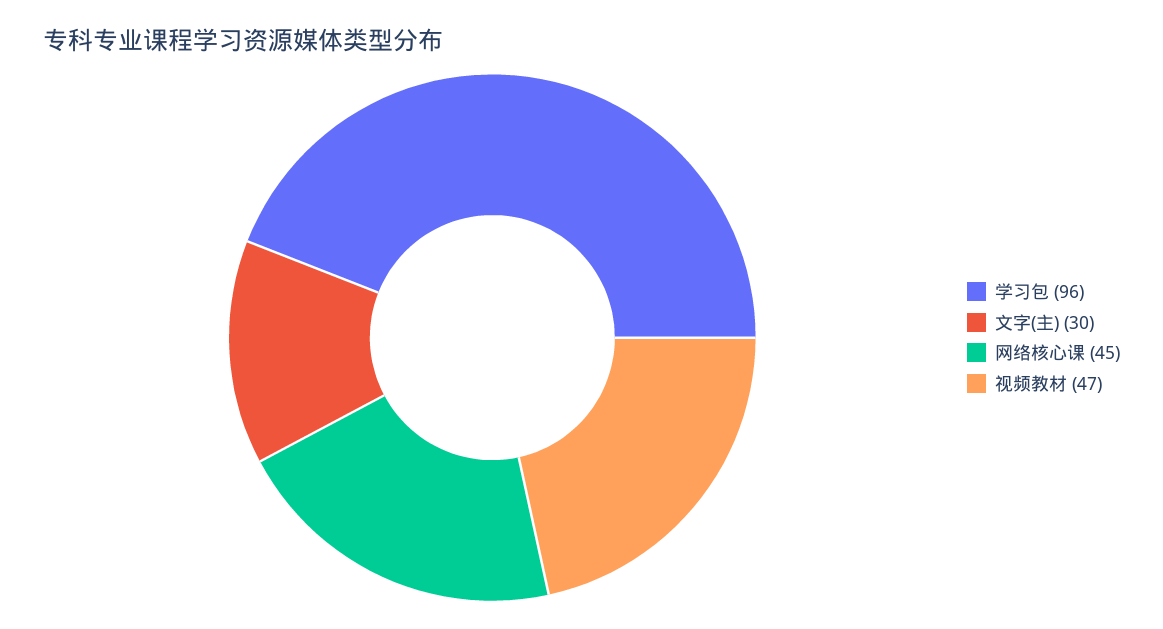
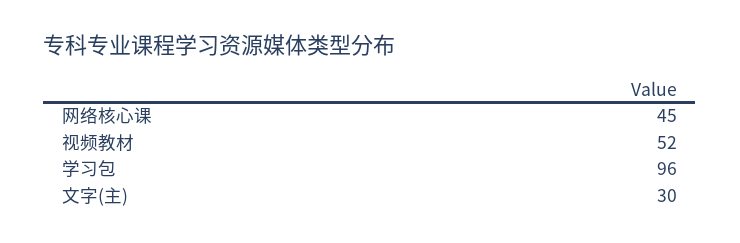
  {
    "学习包": 96,
    "文字(主)": 30,
    "网络核心课": 45,
-   "视频教材": 47
+   "视频教材": 52
  }

